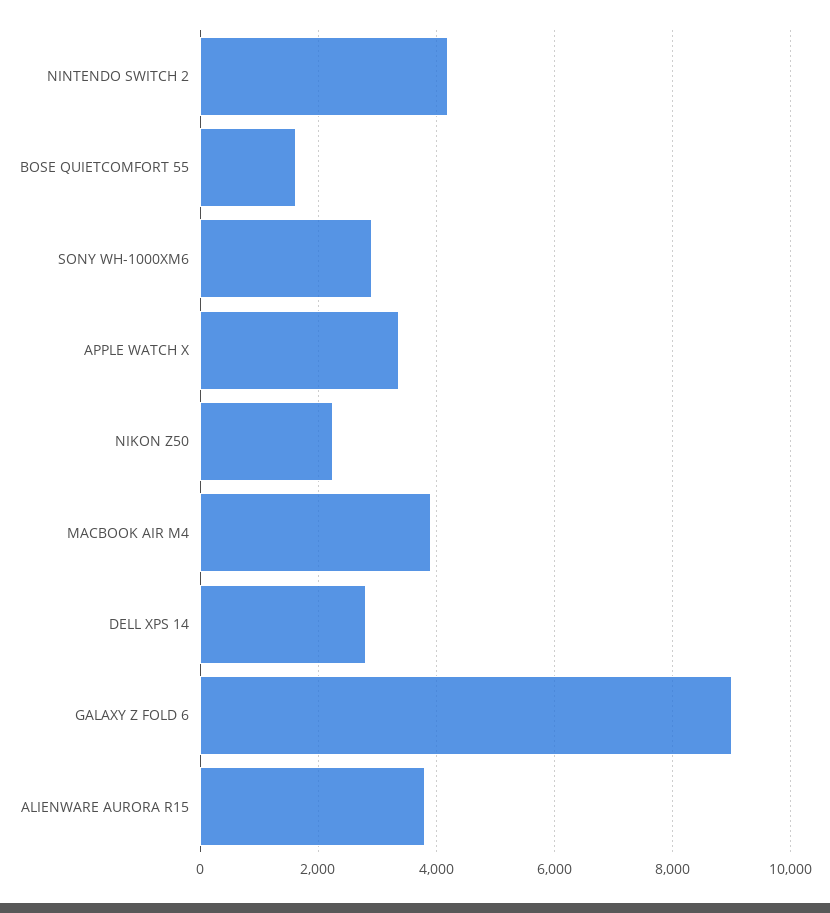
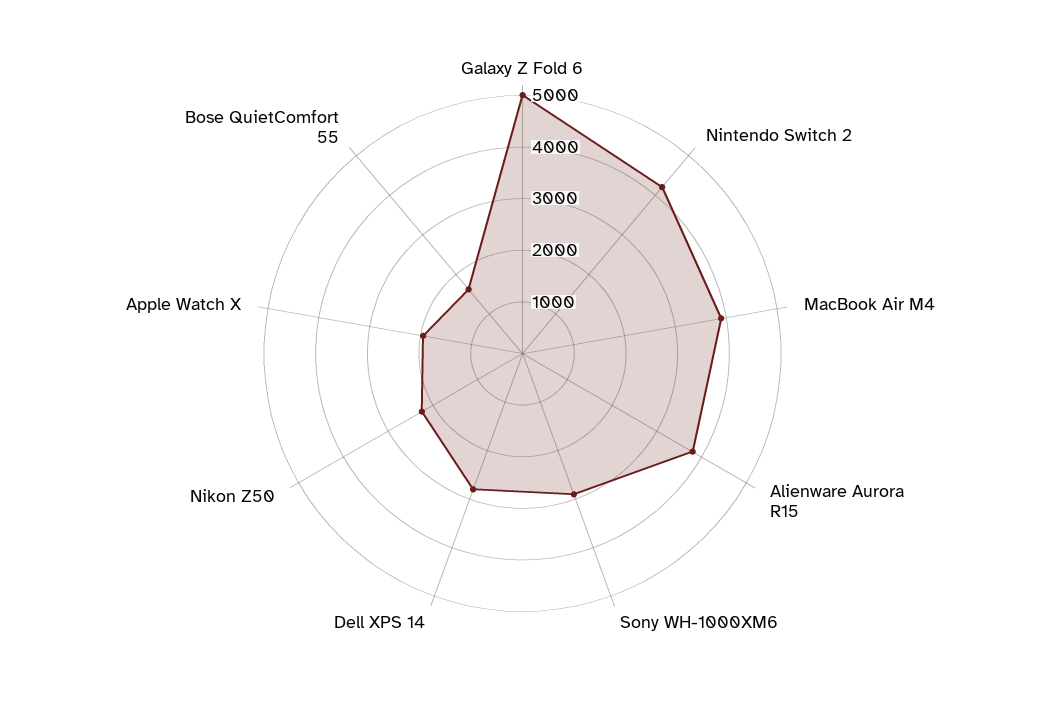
  {
    "NINTENDO SWITCH 2": 4200,
    "BOSE QUIETCOMFORT 55": 1600,
    "SONY WH-1000XM6": 3000,
-   "APPLE WATCH X": 3400,
+   "APPLE WATCH X": 2000,
    "NIKON Z50": 2200,
    "MACBOOK AIR M4": 4000,
    "DELL XPS 14": 2800,
-   "GALAXY Z FOLD 6": 9000,
+   "GALAXY Z FOLD 6": 5000,
    "ALIENWARE AURORA R15": 3800
  }

